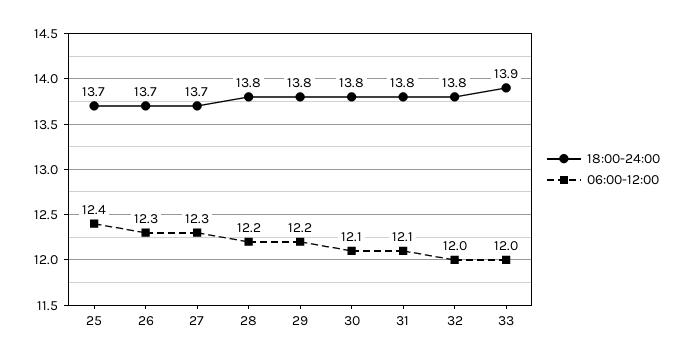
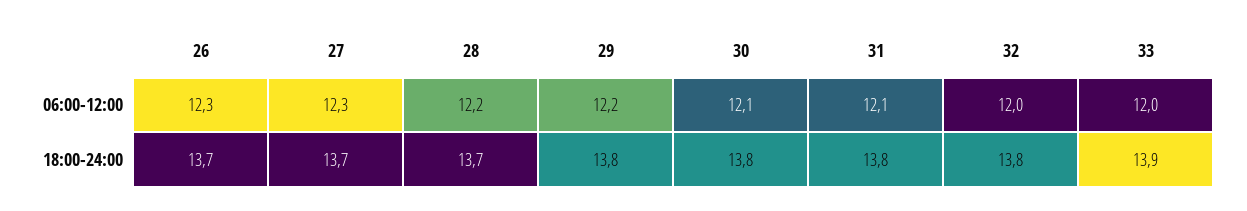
  {
    "18:00-24:00": {
-     "25": 13.7,
      "26": 13.7,
      "27": 13.7,
-     "28": 13.8,
+     "28": 13.7,
      "29": 13.8,
      "30": 13.8,
      "31": 13.8,
      "32": 13.8,
      "33": 13.9
    },
    "06:00-12:00": {
-     "25": 12.4,
      "26": 12.3,
      "27": 12.3,
      "28": 12.2,
      "29": 12.2,
      "30": 12.1,
      "31": 12.1,
      "32": 12,
      "33": 12
    }
  }

